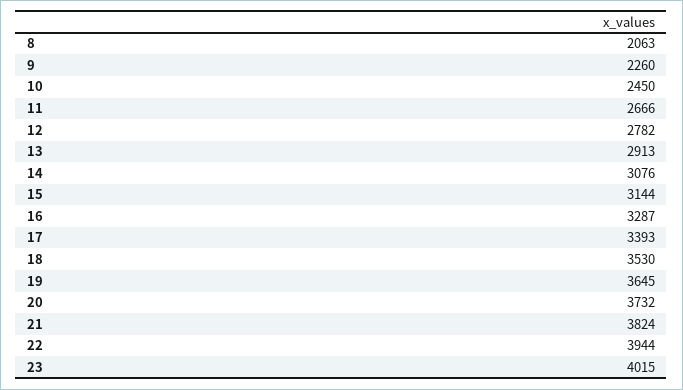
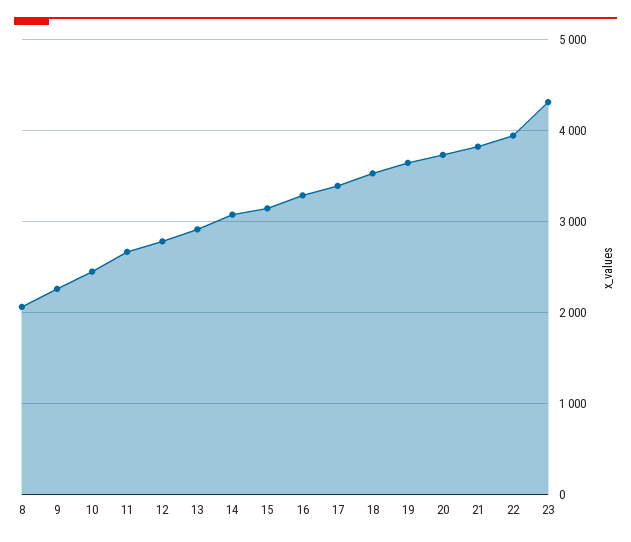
  {
    "8": 2063,
    "9": 2260,
    "10": 2450,
    "11": 2666,
    "12": 2782,
    "13": 2913,
    "14": 3076,
    "15": 3144,
    "16": 3287,
    "17": 3393,
    "18": 3530,
    "19": 3645,
    "20": 3732,
    "21": 3824,
    "22": 3944,
-   "23": 4015
+   "23": 4300
  }

